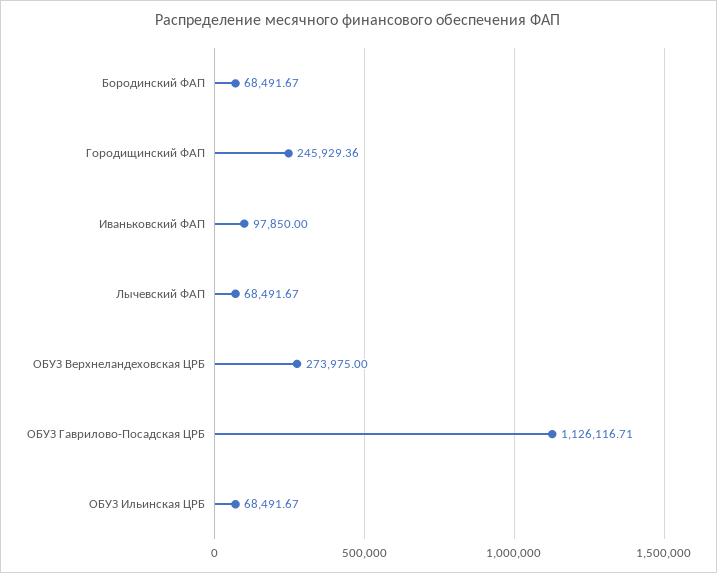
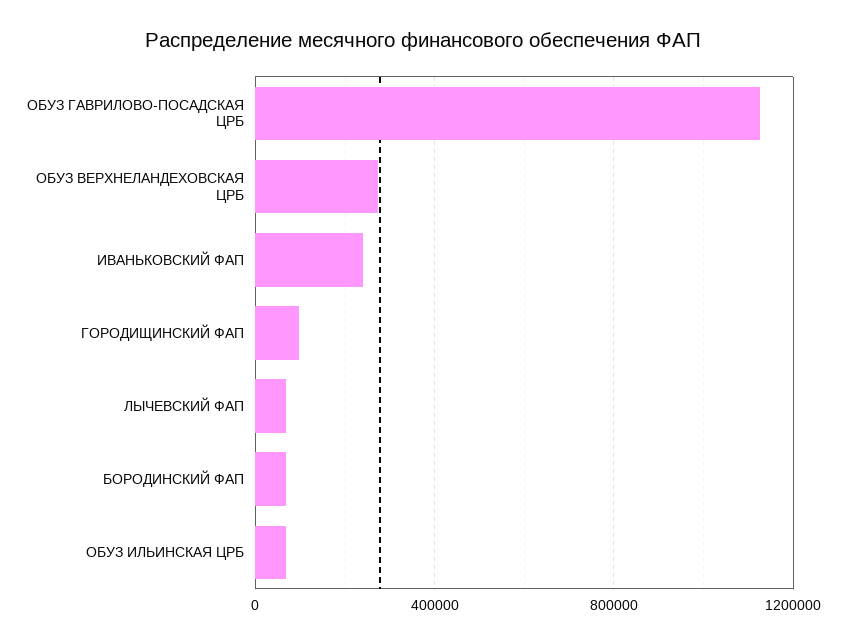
  {
    "Бородинский ФАП": 68491.67,
-   "Городищинский ФАП": 245929.36,
+   "Городищинский ФАП": 100000,
-   "Иваньковский ФАП": 97850,
+   "Иваньковский ФАП": 250000,
    "Лычевский ФАП": 68491.67,
    "ОБУЗ Верхнеландеховская ЦРБ": 273975,
    "ОБУЗ Гаврилово-Посадская ЦРБ": 1126116.71,
    "ОБУЗ Ильинская ЦРБ": 68491.67
  }

